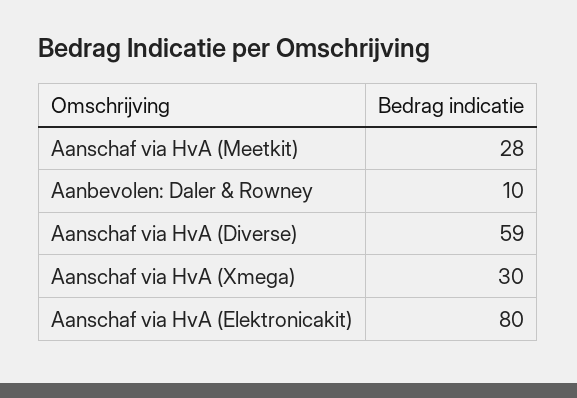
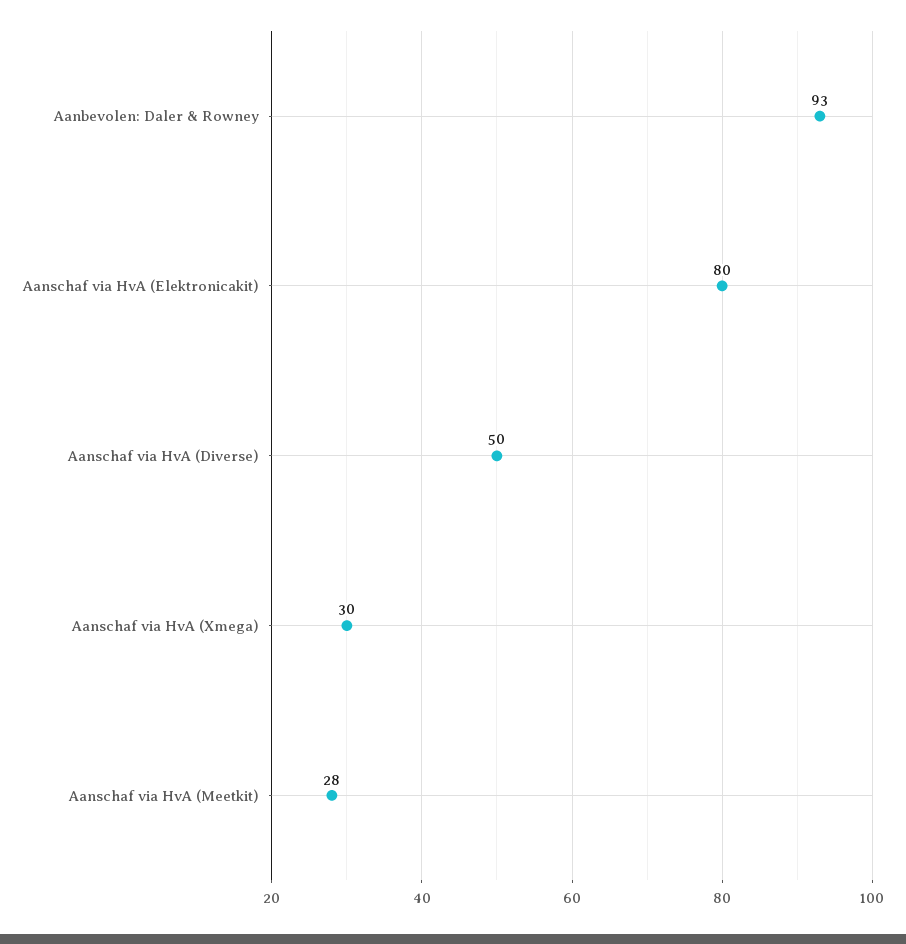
  {
    "Aanschaf via HvA (Meetkit)": 28,
-   "Aanbevolen: Daler & Rowney": 10,
+   "Aanbevolen: Daler & Rowney": 93,
-   "Aanschaf via HvA (Diverse)": 59,
+   "Aanschaf via HvA (Diverse)": 50,
    "Aanschaf via HvA (Xmega)": 30,
    "Aanschaf via HvA (Elektronicakit)": 80
  }

